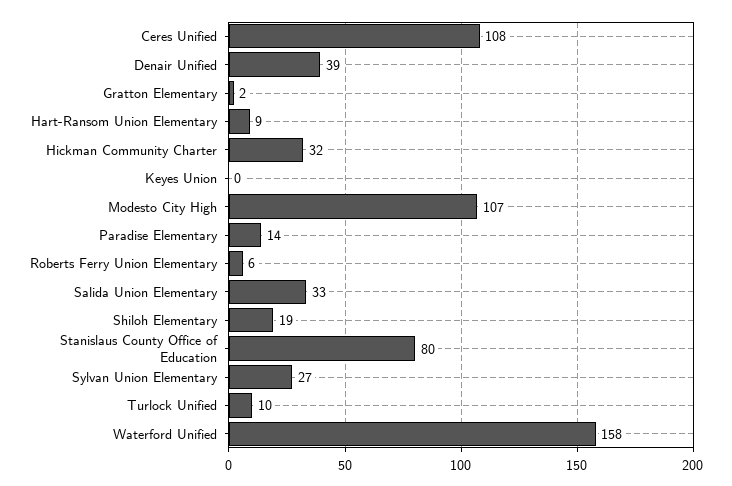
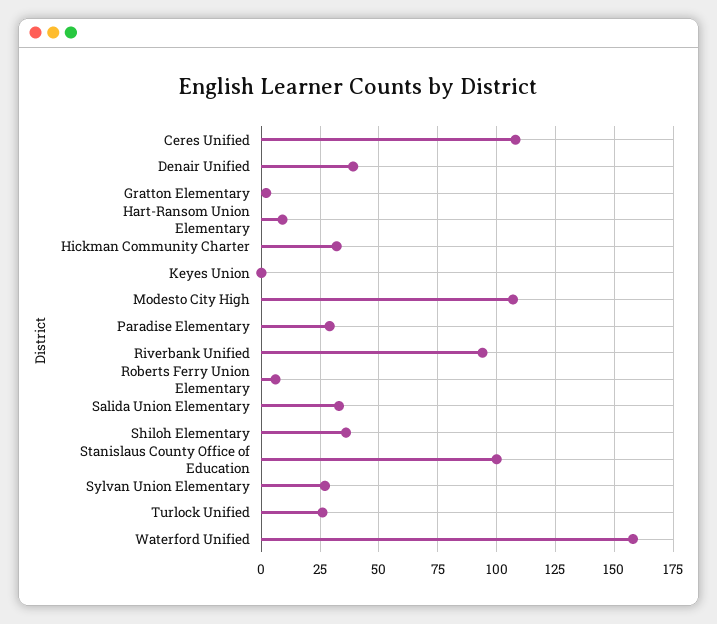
  {
    "Ceres Unified": 108,
    "Denair Unified": 39,
    "Gratton Elementary": 2,
    "Hart-Ransom Union Elementary": 9,
    "Hickman Community Charter": 32,
    "Keyes Union": 0,
    "Modesto City High": 107,
-   "Paradise Elementary": 14,
+   "Paradise Elementary": 30,
    "Roberts Ferry Union Elementary": 6,
    "Salida Union Elementary": 33,
-   "Shiloh Elementary": 19,
+   "Shiloh Elementary": 35,
-   "Stanislaus County Office of Education": 80,
+   "Stanislaus County Office of Education": 100,
    "Sylvan Union Elementary": 27,
-   "Turlock Unified": 10,
+   "Turlock Unified": 25,
-   "Waterford Unified": 158
+   "Waterford Unified": 158,
+   "Riverbank Unified": 95
  }

